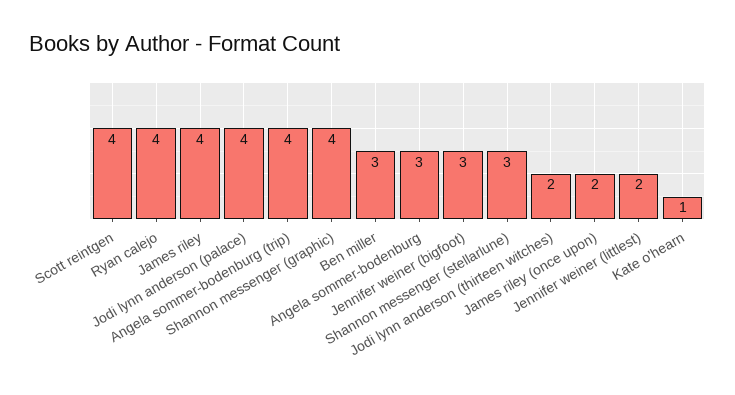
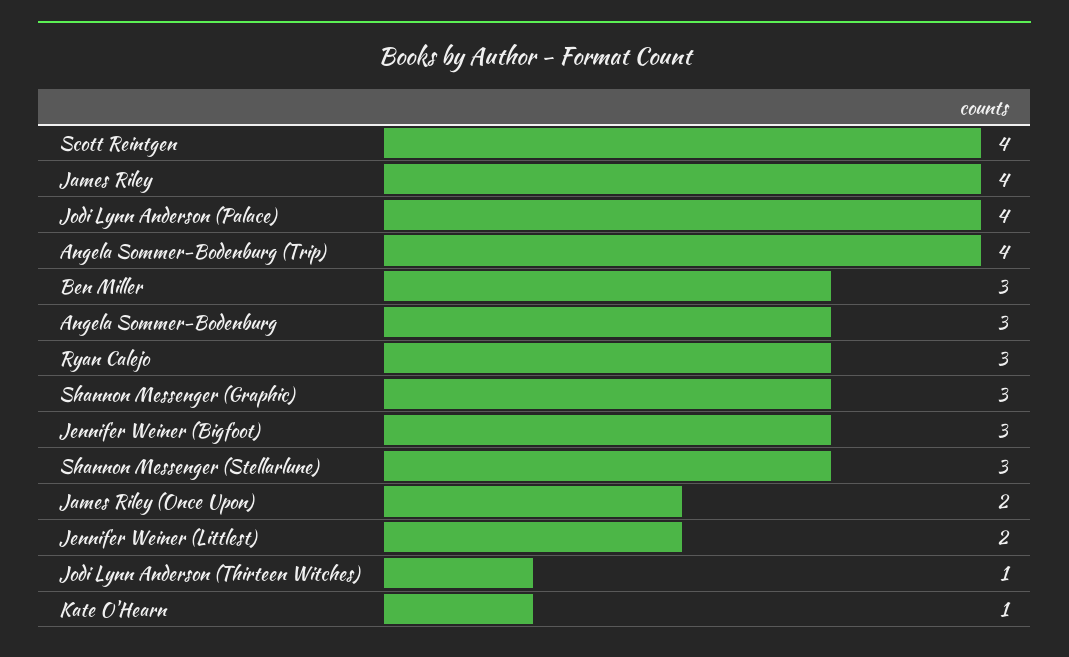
  {
    "Scott reintgen": 4,
-   "Ryan calejo": 4,
+   "Ryan calejo": 3,
    "James riley": 4,
    "Jodi lynn anderson (palace)": 4,
    "Angela sommer-bodenburg (trip)": 4,
-   "Shannon messenger (graphic)": 4,
+   "Shannon messenger (graphic)": 3,
    "Ben miller": 3,
    "Angela sommer-bodenburg": 3,
    "Jennifer weiner (bigfoot)": 3,
    "Shannon messenger (stellarlune)": 3,
-   "Jodi lynn anderson (thirteen witches)": 2,
+   "Jodi lynn anderson (thirteen witches)": 1,
    "James riley (once upon)": 2,
    "Jennifer weiner (littlest)": 2,
    "Kate o'hearn": 1
  }

